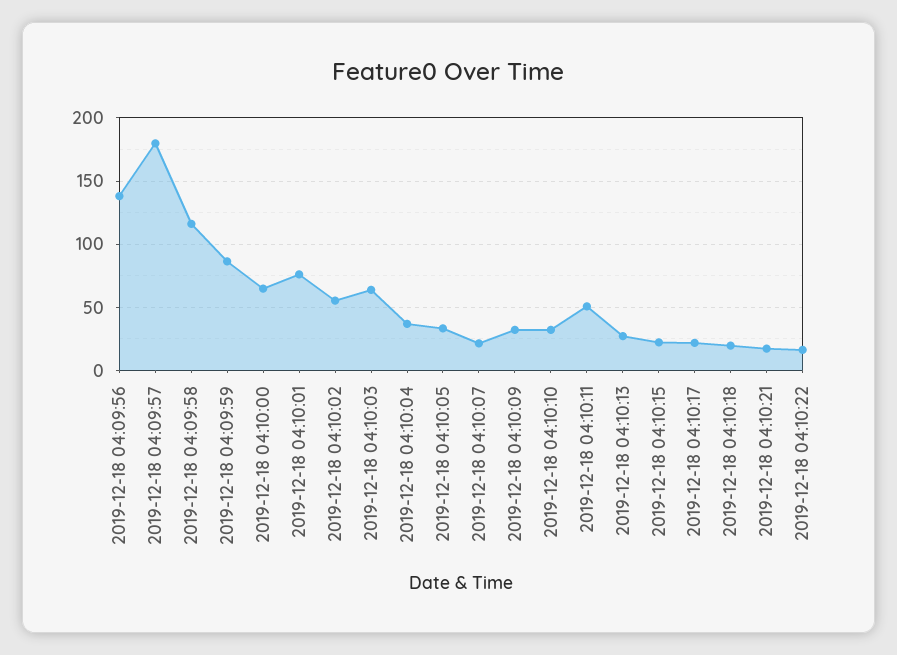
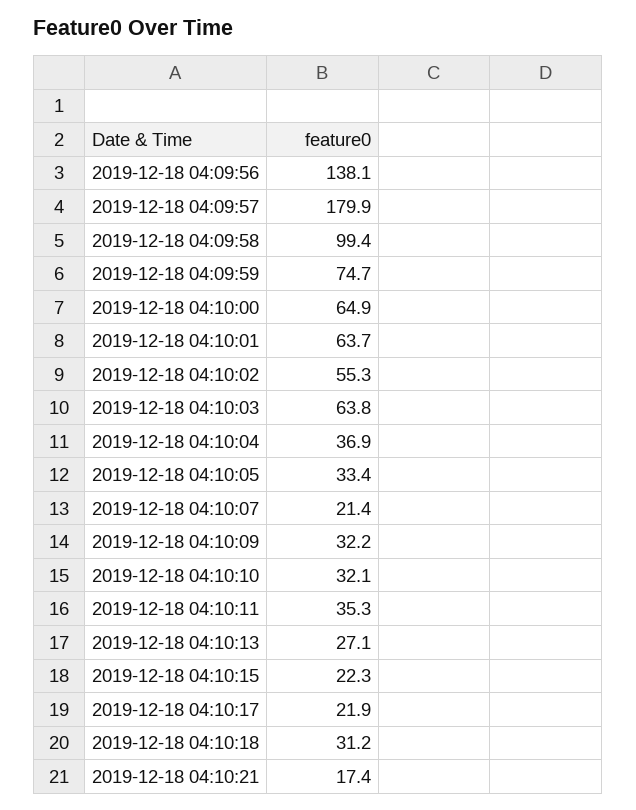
  {
    "2019-12-18 04:09:56": 138.1,
    "2019-12-18 04:09:57": 179.9,
-   "2019-12-18 04:09:58": 115,
+   "2019-12-18 04:09:58": 99.4,
-   "2019-12-18 04:09:59": 85,
+   "2019-12-18 04:09:59": 74.7,
    "2019-12-18 04:10:00": 64.9,
-   "2019-12-18 04:10:01": 75,
+   "2019-12-18 04:10:01": 63.7,
    "2019-12-18 04:10:02": 55.3,
    "2019-12-18 04:10:03": 63.8,
    "2019-12-18 04:10:04": 36.9,
    "2019-12-18 04:10:05": 33.4,
    "2019-12-18 04:10:07": 21.4,
    "2019-12-18 04:10:09": 32.2,
    "2019-12-18 04:10:10": 32.1,
-   "2019-12-18 04:10:11": 50,
+   "2019-12-18 04:10:11": 35.3,
    "2019-12-18 04:10:13": 27.1,
    "2019-12-18 04:10:15": 22.3,
    "2019-12-18 04:10:17": 21.9,
-   "2019-12-18 04:10:18": 20,
+   "2019-12-18 04:10:18": 31.2,
-   "2019-12-18 04:10:21": 17.4,
+   "2019-12-18 04:10:21": 17.4
-   "2019-12-18 04:10:22": 15
  }

